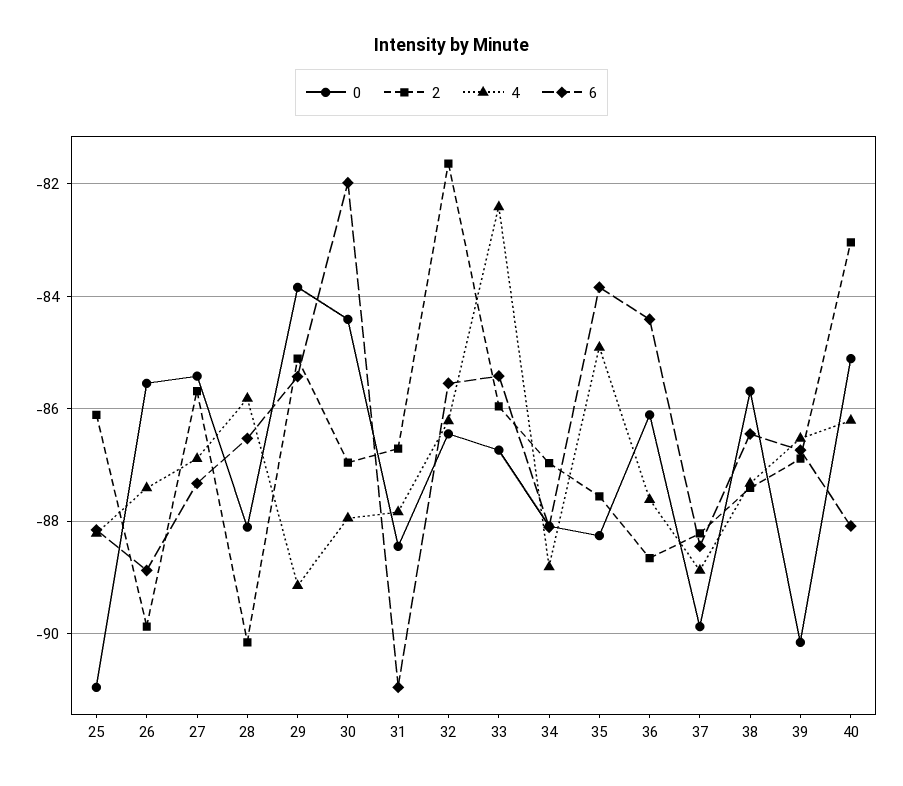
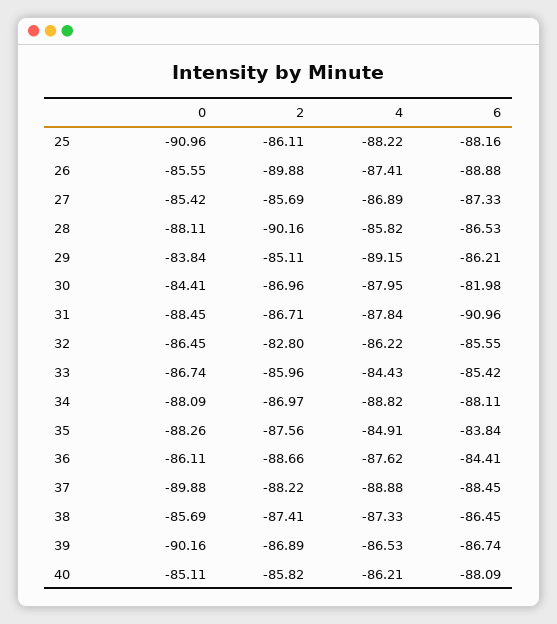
  {
    "0": {
      "25": -90.96,
      "26": -85.55,
      "27": -85.42,
      "28": -88.11,
      "29": -83.84,
      "30": -84.41,
      "31": -88.45,
      "32": -86.45,
      "33": -86.74,
      "34": -88.09,
      "35": -88.26,
      "36": -86.11,
      "37": -89.88,
      "38": -85.69,
      "39": -90.16,
      "40": -85.11
    },
    "2": {
      "25": -86.11,
      "26": -89.88,
      "27": -85.69,
      "28": -90.16,
      "29": -85.11,
      "30": -86.96,
      "31": -86.71,
-     "32": -81.6,
+     "32": -82.8,
      "33": -85.96,
      "34": -86.97,
      "35": -87.56,
      "36": -88.66,
      "37": -88.22,
      "38": -87.41,
      "39": -86.89,
-     "40": -83
+     "40": -85.82
    },
    "4": {
      "25": -88.22,
      "26": -87.41,
      "27": -86.89,
      "28": -85.82,
      "29": -89.15,
      "30": -87.95,
      "31": -87.84,
      "32": -86.22,
-     "33": -82.4,
+     "33": -84.43,
      "34": -88.82,
      "35": -84.91,
      "36": -87.62,
      "37": -88.88,
      "38": -87.33,
      "39": -86.53,
      "40": -86.21
    },
    "6": {
      "25": -88.16,
      "26": -88.88,
      "27": -87.33,
      "28": -86.53,
-     "29": -85.4,
+     "29": -86.21,
      "30": -81.98,
      "31": -90.96,
      "32": -85.55,
      "33": -85.42,
      "34": -88.11,
      "35": -83.84,
      "36": -84.41,
      "37": -88.45,
      "38": -86.45,
      "39": -86.74,
      "40": -88.09
    }
  }

